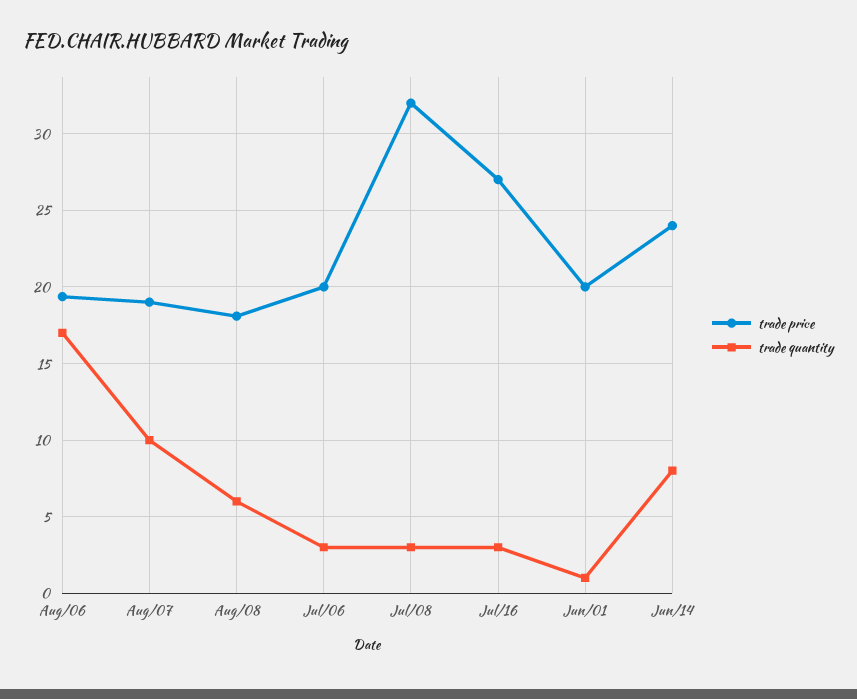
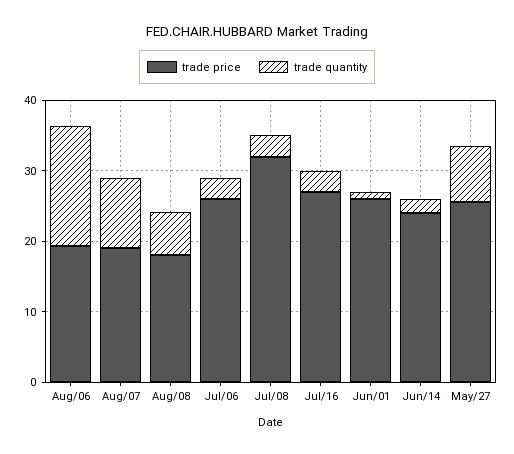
  {
    "trade price": {
      "Aug/06": 19.5,
      "Aug/07": 19,
      "Aug/08": 18,
-     "Jul/06": 20,
+     "Jul/06": 26,
      "Jul/08": 32,
      "Jul/16": 27,
-     "Jun/01": 20,
+     "Jun/01": 26,
-     "Jun/14": 24
+     "Jun/14": 24,
+     "May/27": 26
    },
    "trade quantity": {
      "Aug/06": 17,
      "Aug/07": 10,
      "Aug/08": 6,
      "Jul/06": 3,
      "Jul/08": 3,
      "Jul/16": 3,
      "Jun/01": 1,
-     "Jun/14": 8
+     "Jun/14": 2,
+     "May/27": 8
    }
  }

